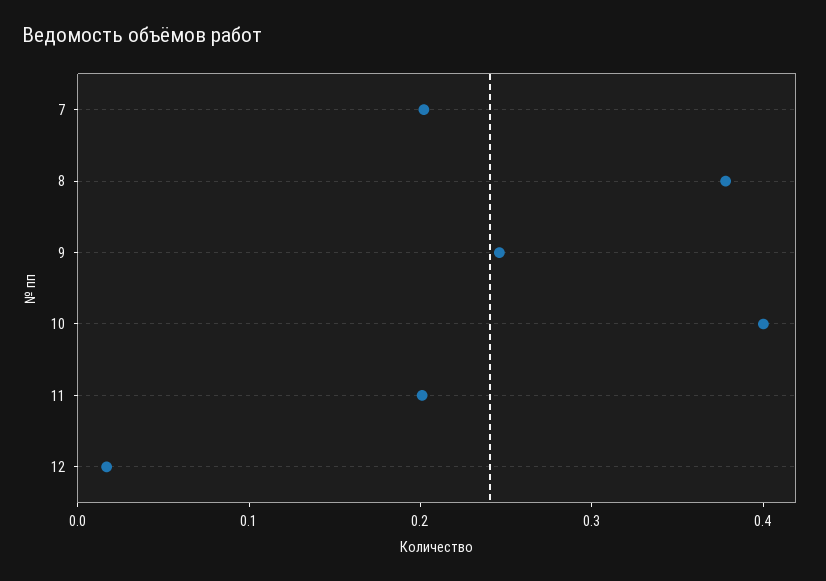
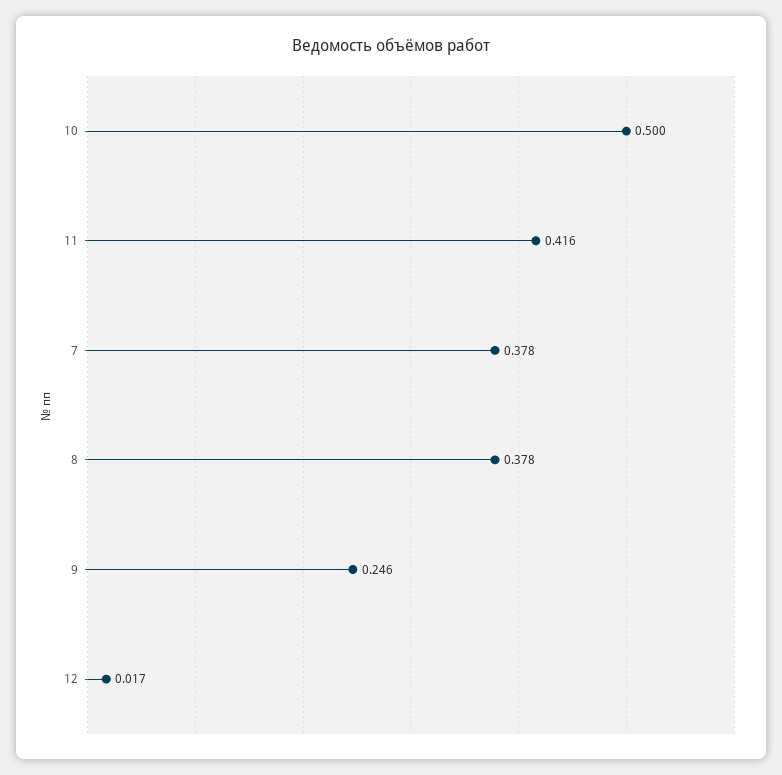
  {
-   "7": 0.2,
+   "7": 0.378,
    "8": 0.378,
    "9": 0.246,
-   "10": 0.4,
+   "10": 0.5,
-   "11": 0.2,
+   "11": 0.416,
    "12": 0.017
  }

